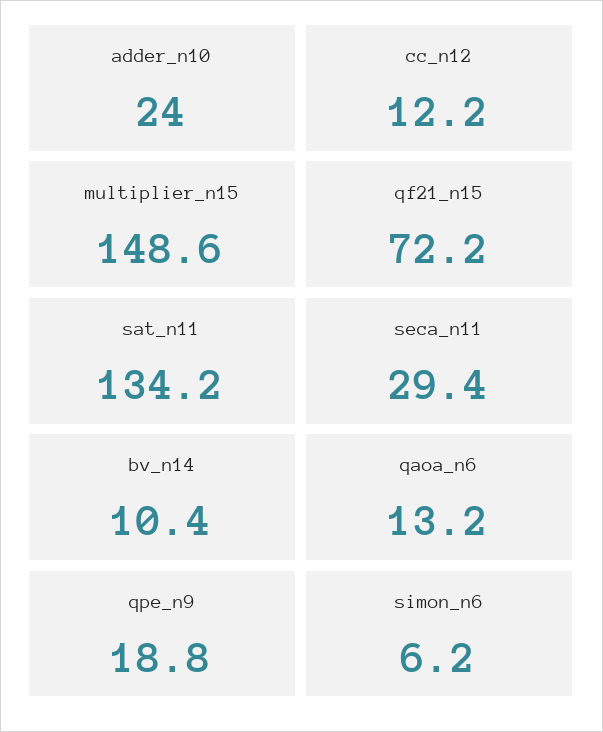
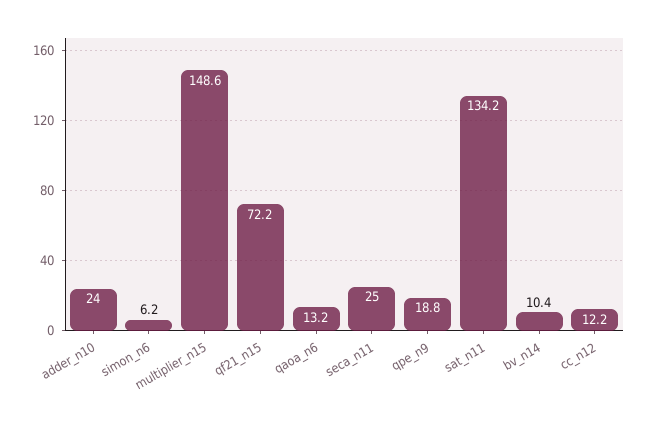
  {
    "adder_n10": 24,
    "cc_n12": 12.2,
    "multiplier_n15": 148.6,
    "qf21_n15": 72.2,
    "sat_n11": 134.2,
-   "seca_n11": 29.4,
+   "seca_n11": 25,
    "bv_n14": 10.4,
    "qaoa_n6": 13.2,
    "qpe_n9": 18.8,
    "simon_n6": 6.2
  }

